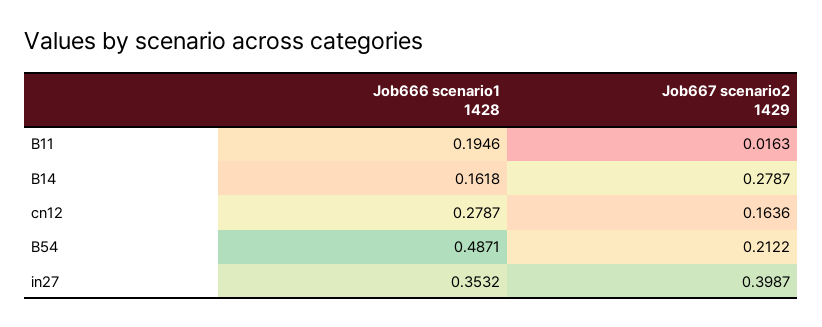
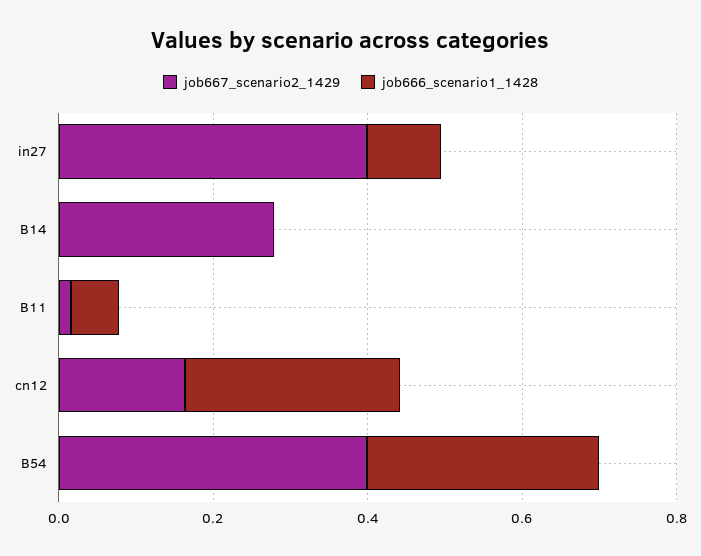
  {
    "Job666 scenario1 1428": {
-     "B11": 0.1946,
+     "B11": 0.05,
-     "B14": 0.1618,
+     "B14": 0,
      "cn12": 0.2787,
-     "B54": 0.4871,
+     "B54": 0.3,
-     "in27": 0.3532
+     "in27": 0.1
    },
    "Job667 scenario2 1429": {
      "B11": 0.0163,
      "B14": 0.2787,
      "cn12": 0.1636,
-     "B54": 0.2122,
+     "B54": 0.4,
      "in27": 0.3987
    }
  }

